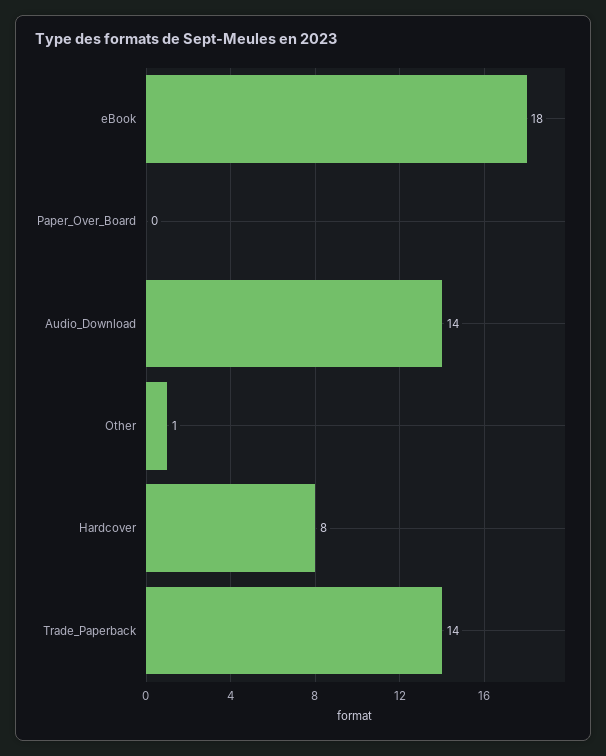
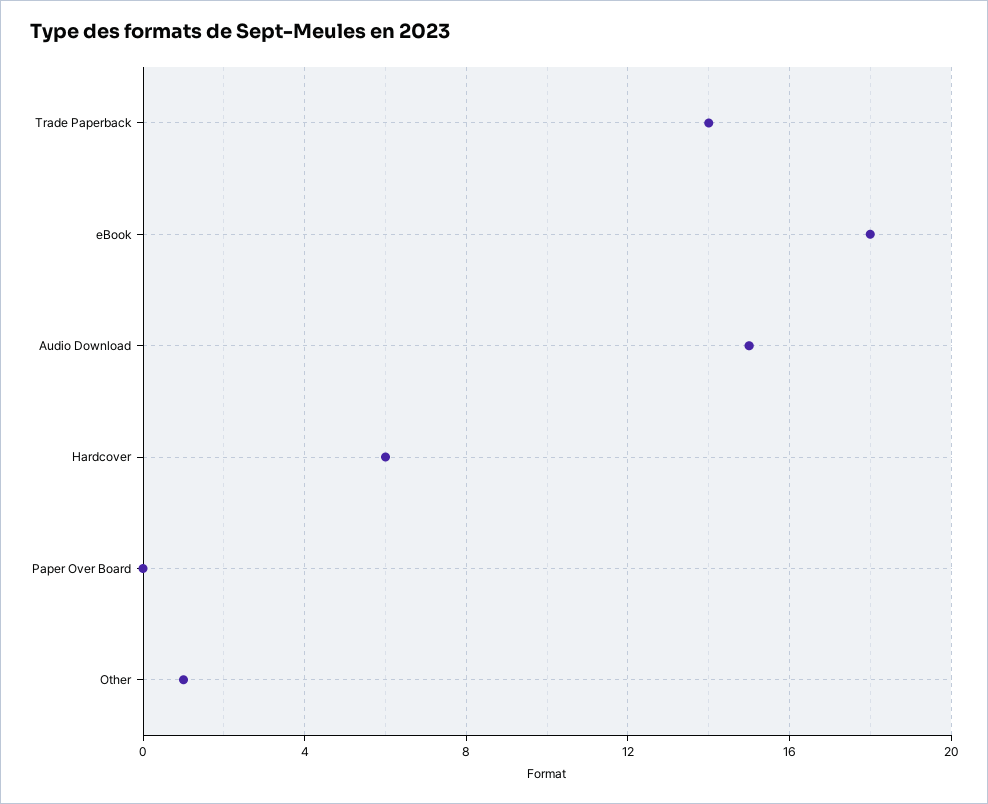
  {
    "eBook": 18,
    "Paper_Over_Board": 0,
-   "Audio_Download": 14,
+   "Audio_Download": 15,
    "Other": 1,
-   "Hardcover": 8,
+   "Hardcover": 6,
    "Trade_Paperback": 14
  }

